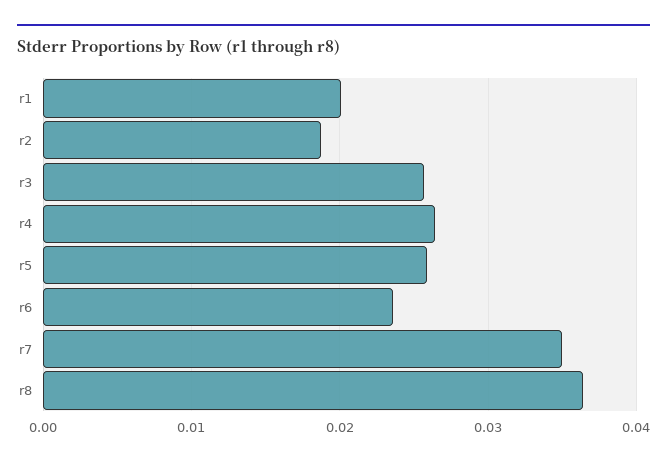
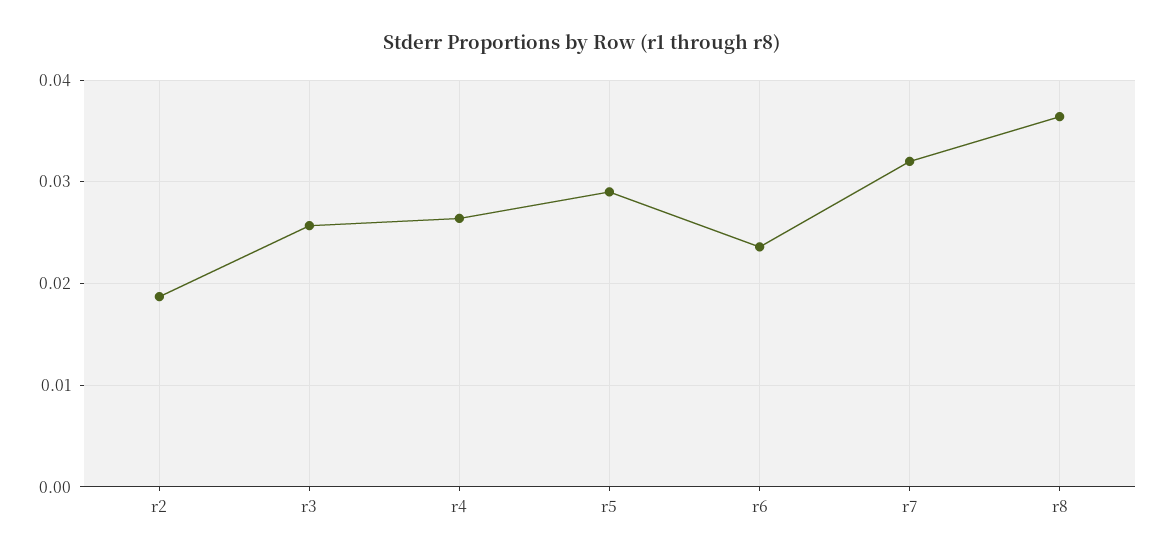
  {
-   "r1": 0.02,
    "r2": 0.019,
    "r3": 0.026,
    "r4": 0.026,
-   "r5": 0.026,
+   "r5": 0.029,
    "r6": 0.024,
-   "r7": 0.035,
+   "r7": 0.032,
    "r8": 0.036
  }

